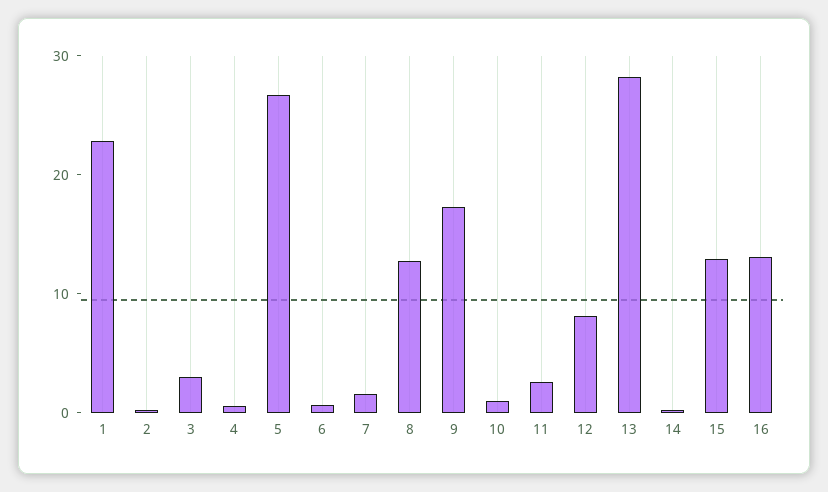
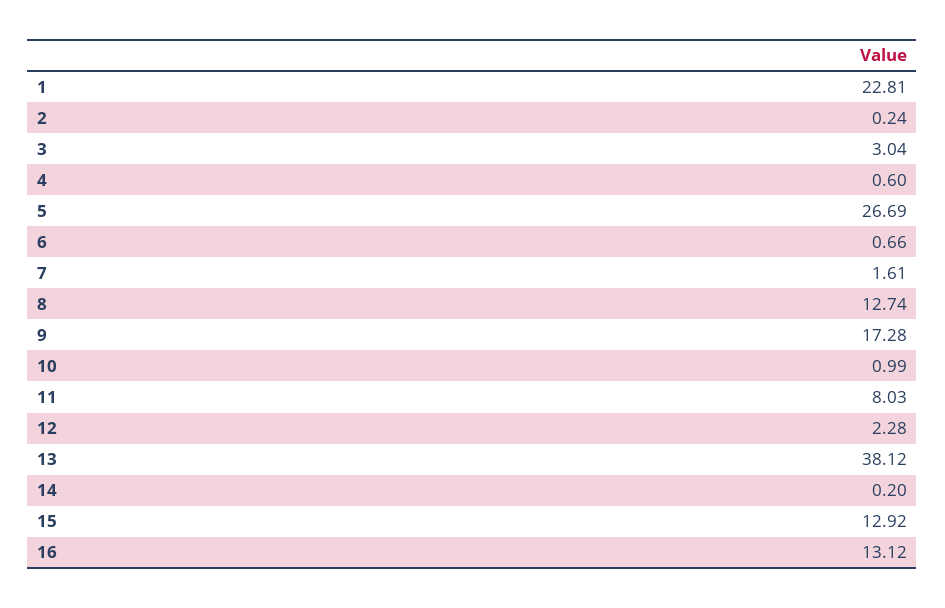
  {
    "1": 22.81,
    "2": 0.24,
    "3": 3.04,
    "4": 0.6,
    "5": 26.69,
    "6": 0.66,
    "7": 1.61,
    "8": 12.74,
    "9": 17.28,
    "10": 0.99,
-   "11": 2,
+   "11": 8.03,
-   "12": 8,
+   "12": 2.28,
-   "13": 28,
+   "13": 38.12,
    "14": 0.2,
    "15": 12.92,
    "16": 13.12
  }

